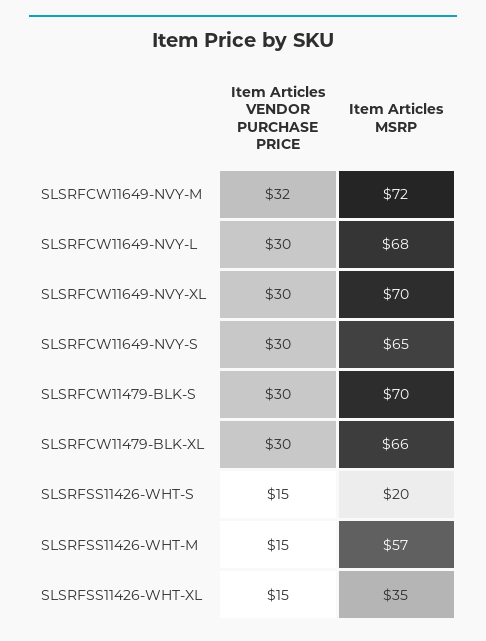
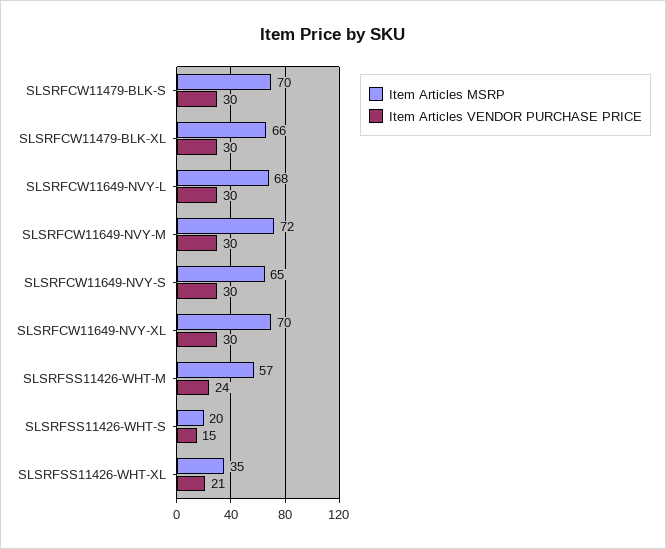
  {
    "Item Articles VENDOR PURCHASE PRICE": {
-     "SLSRFCW11649-NVY-M": 32,
+     "SLSRFCW11649-NVY-M": 30,
      "SLSRFCW11649-NVY-L": 30,
      "SLSRFCW11649-NVY-XL": 30,
      "SLSRFCW11649-NVY-S": 30,
      "SLSRFCW11479-BLK-S": 30,
      "SLSRFCW11479-BLK-XL": 30,
      "SLSRFSS11426-WHT-S": 15,
-     "SLSRFSS11426-WHT-M": 15,
+     "SLSRFSS11426-WHT-M": 24,
-     "SLSRFSS11426-WHT-XL": 15
+     "SLSRFSS11426-WHT-XL": 21
    },
    "Item Articles MSRP": {
      "SLSRFCW11649-NVY-M": 72,
      "SLSRFCW11649-NVY-L": 68,
      "SLSRFCW11649-NVY-XL": 70,
      "SLSRFCW11649-NVY-S": 65,
      "SLSRFCW11479-BLK-S": 70,
      "SLSRFCW11479-BLK-XL": 66,
      "SLSRFSS11426-WHT-S": 20,
      "SLSRFSS11426-WHT-M": 57,
      "SLSRFSS11426-WHT-XL": 35
    }
  }

